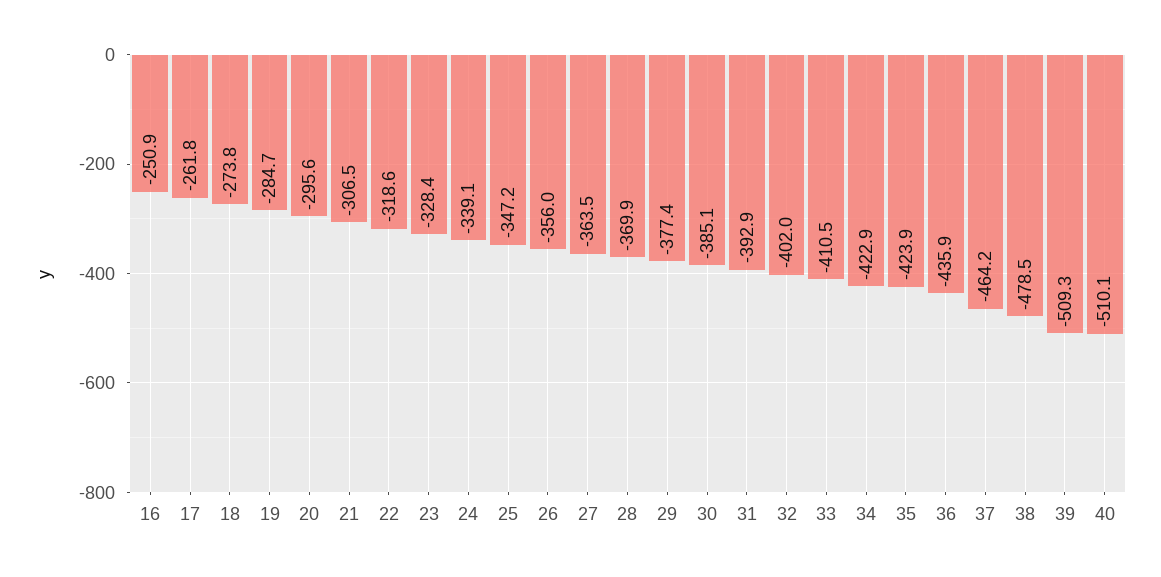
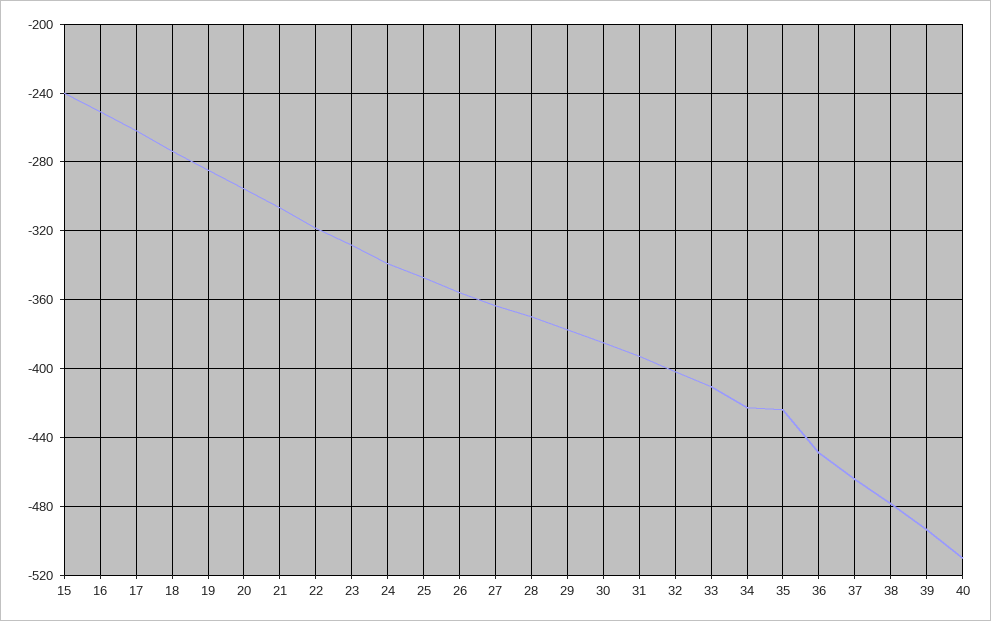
  {
    "16": -250.9,
    "17": -261.8,
    "18": -273.8,
    "19": -284.7,
    "20": -295.6,
    "21": -306.5,
    "22": -318.6,
    "23": -328.4,
    "24": -339.1,
    "25": -347.2,
    "26": -356,
    "27": -363.5,
    "28": -369.9,
    "29": -377.4,
    "30": -385.1,
    "31": -392.9,
    "32": -402,
    "33": -410.5,
    "34": -422.9,
    "35": -423.9,
-   "36": -435.9,
+   "36": -450,
    "37": -464.2,
    "38": -478.5,
-   "39": -509.3,
+   "39": -495,
-   "40": -510.1
+   "40": -510.1,
+   "15": -240
  }

